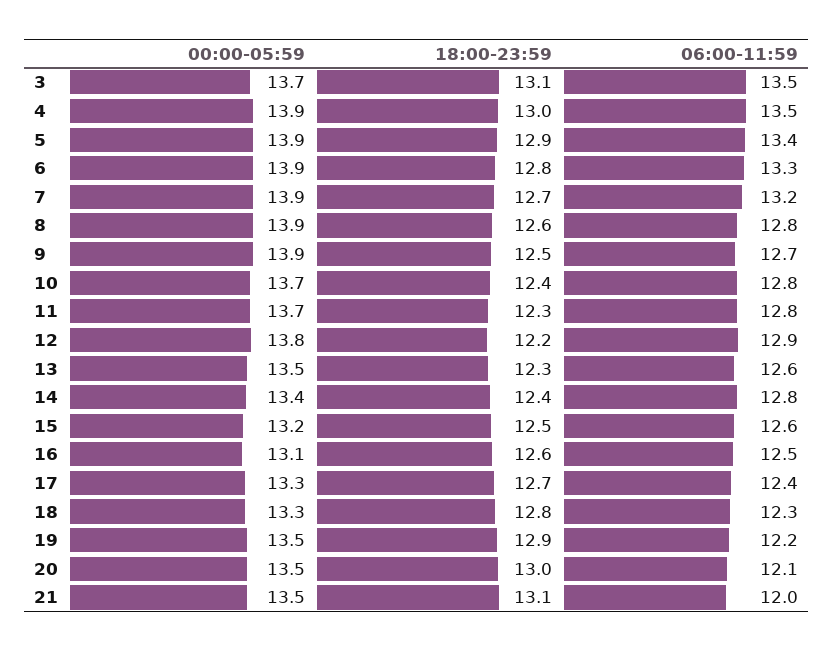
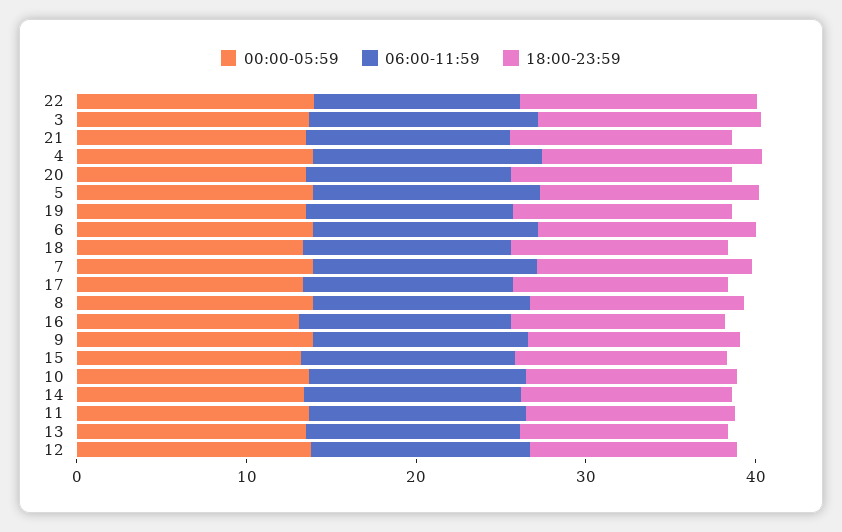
  {
    "00:00-05:59": {
      "3": 13.7,
      "4": 13.9,
      "5": 13.9,
      "6": 13.9,
      "7": 13.9,
      "8": 13.9,
      "9": 13.9,
      "10": 13.7,
      "11": 13.7,
      "12": 13.8,
      "13": 13.5,
      "14": 13.4,
      "15": 13.2,
      "16": 13.1,
      "17": 13.3,
      "18": 13.3,
      "19": 13.5,
      "20": 13.5,
-     "21": 13.5
+     "21": 13.5,
+     "22": 14
    },
    "18:00-23:59": {
      "3": 13.1,
      "4": 13,
      "5": 12.9,
      "6": 12.8,
      "7": 12.7,
      "8": 12.6,
      "9": 12.5,
      "10": 12.4,
      "11": 12.3,
      "12": 12.2,
      "13": 12.3,
      "14": 12.4,
      "15": 12.5,
      "16": 12.6,
      "17": 12.7,
      "18": 12.8,
      "19": 12.9,
      "20": 13,
-     "21": 13.1
+     "21": 13.1,
+     "22": 14
    },
    "06:00-11:59": {
      "3": 13.5,
      "4": 13.5,
      "5": 13.4,
      "6": 13.3,
      "7": 13.2,
      "8": 12.8,
      "9": 12.7,
      "10": 12.8,
      "11": 12.8,
      "12": 12.9,
      "13": 12.6,
      "14": 12.8,
      "15": 12.6,
      "16": 12.5,
      "17": 12.4,
      "18": 12.3,
      "19": 12.2,
      "20": 12.1,
-     "21": 12
+     "21": 12,
+     "22": 12
    }
  }

